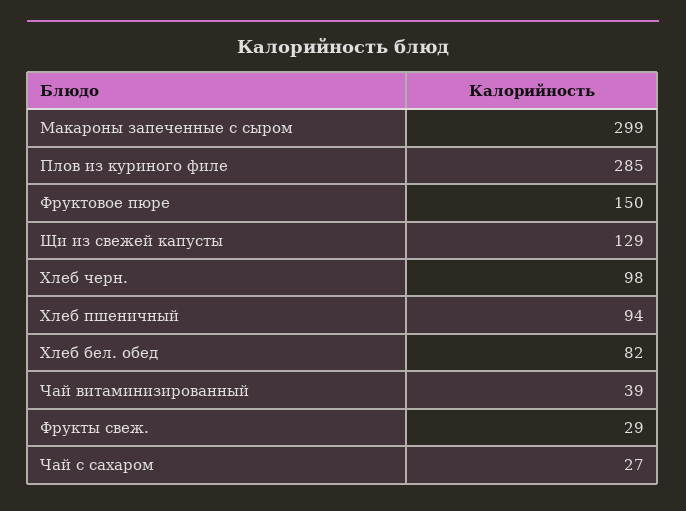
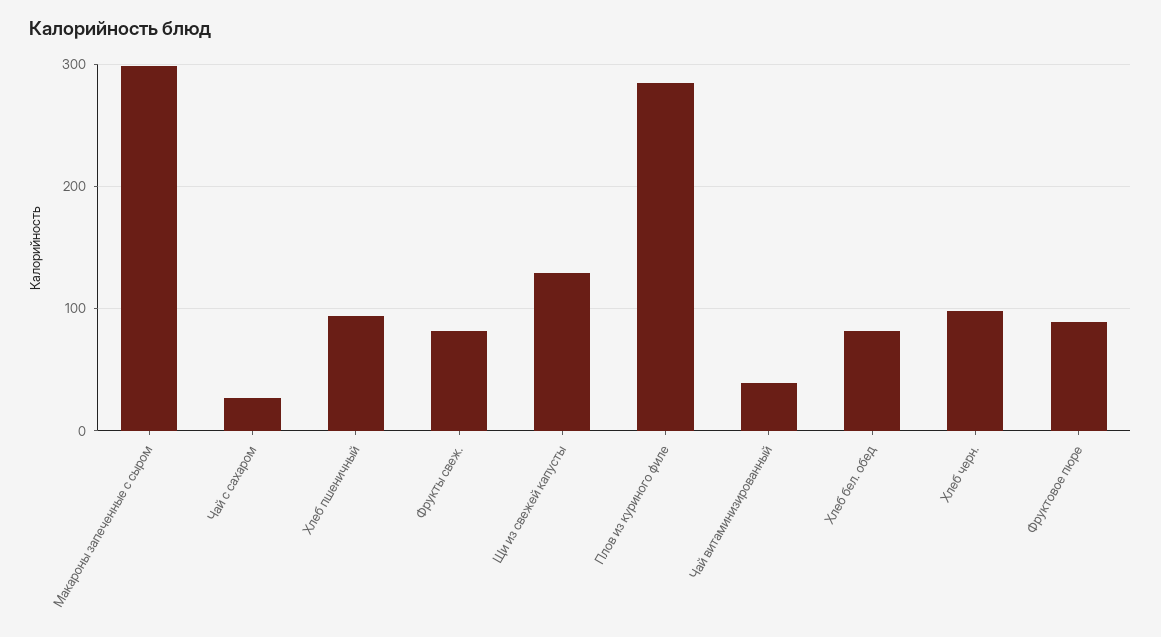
  {
    "Макароны запеченные с сыром": 299,
    "Плов из куриного филе": 285,
-   "Фруктовое пюре": 150,
+   "Фруктовое пюре": 90,
    "Щи из свежей капусты": 129,
    "Хлеб черн.": 98,
    "Хлеб пшеничный": 94,
    "Хлеб бел. обед": 82,
    "Чай витаминизированный": 39,
-   "Фрукты свеж.": 29,
+   "Фрукты свеж.": 80,
    "Чай с сахаром": 27
  }

